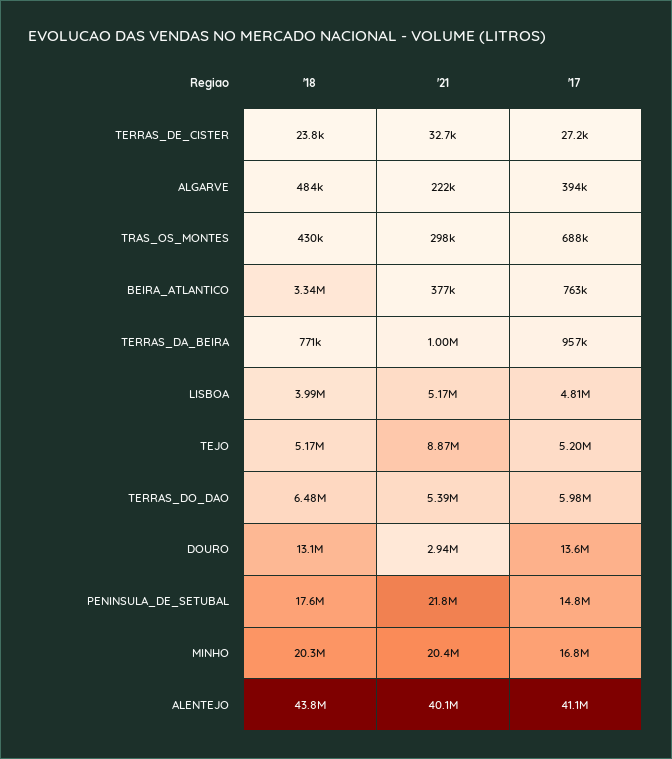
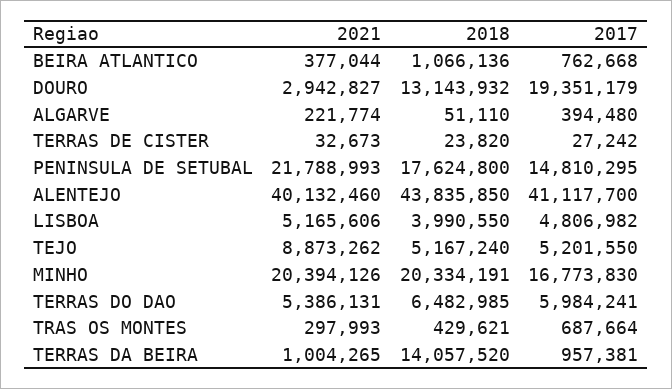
  {
    "'18": {
      "TERRAS_DE_CISTER": 23820,
-     "ALGARVE": 484000,
+     "ALGARVE": 51110,
      "TRAS_OS_MONTES": 429621,
-     "BEIRA_ATLANTICO": 3340000,
+     "BEIRA_ATLANTICO": 1066136,
-     "TERRAS_DA_BEIRA": 771000,
+     "TERRAS_DA_BEIRA": 14057520,
      "LISBOA": 3990550,
      "TEJO": 5167240,
      "TERRAS_DO_DAO": 6482985,
      "DOURO": 13143932,
      "PENINSULA_DE_SETUBAL": 17624800,
      "MINHO": 20334191,
      "ALENTEJO": 43835850
    },
    "'21": {
      "TERRAS_DE_CISTER": 32673,
      "ALGARVE": 221774,
      "TRAS_OS_MONTES": 297993,
      "BEIRA_ATLANTICO": 377044,
      "TERRAS_DA_BEIRA": 1004265,
      "LISBOA": 5165606,
      "TEJO": 8873262,
      "TERRAS_DO_DAO": 5386131,
      "DOURO": 2942827,
      "PENINSULA_DE_SETUBAL": 21788993,
      "MINHO": 20394126,
      "ALENTEJO": 40132460
    },
    "'17": {
      "TERRAS_DE_CISTER": 27242,
      "ALGARVE": 394480,
      "TRAS_OS_MONTES": 687664,
      "BEIRA_ATLANTICO": 762668,
      "TERRAS_DA_BEIRA": 957381,
      "LISBOA": 4806982,
      "TEJO": 5201550,
      "TERRAS_DO_DAO": 5984241,
-     "DOURO": 13600000,
+     "DOURO": 19351179,
      "PENINSULA_DE_SETUBAL": 14810295,
      "MINHO": 16773830,
      "ALENTEJO": 41117700
    }
  }

